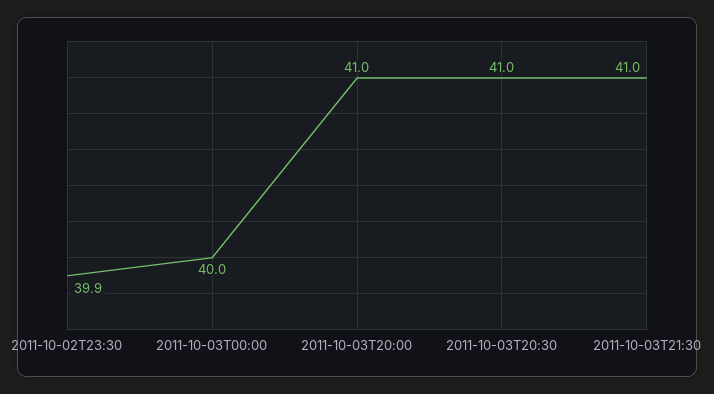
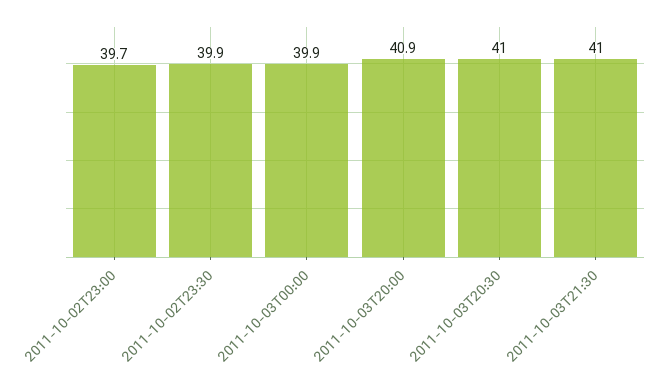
  {
    "2011-10-02T23:30": 39.9,
-   "2011-10-03T00:00": 40,
+   "2011-10-03T00:00": 39.9,
-   "2011-10-03T20:00": 41,
+   "2011-10-03T20:00": 40.9,
    "2011-10-03T20:30": 41,
-   "2011-10-03T21:30": 41
+   "2011-10-03T21:30": 41,
+   "2011-10-02T23:00": 39.7
  }

